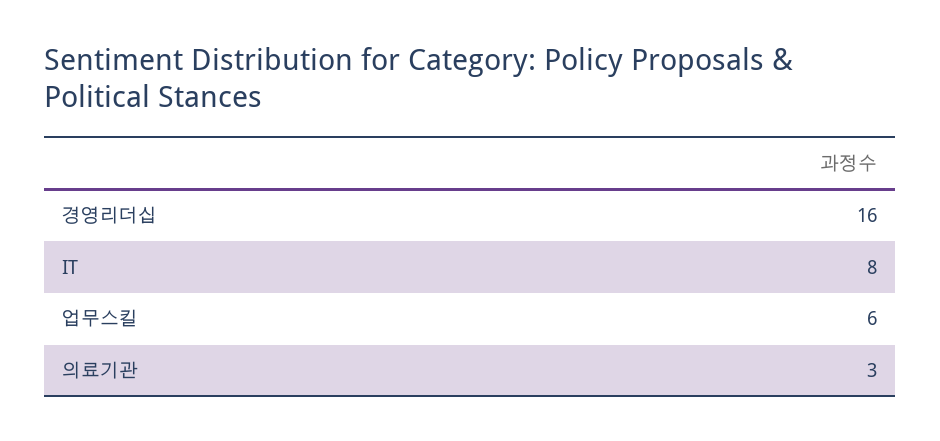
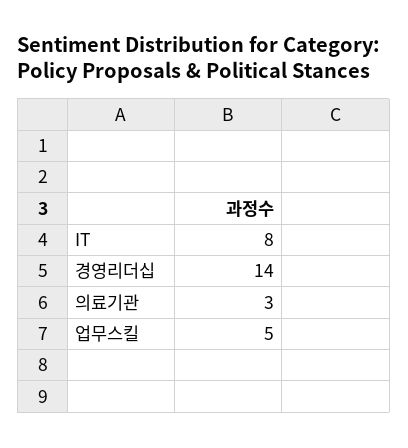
  {
-   "경영리더십": 16,
+   "경영리더십": 14,
    "IT": 8,
-   "업무스킬": 6,
+   "업무스킬": 5,
    "의료기관": 3
  }

